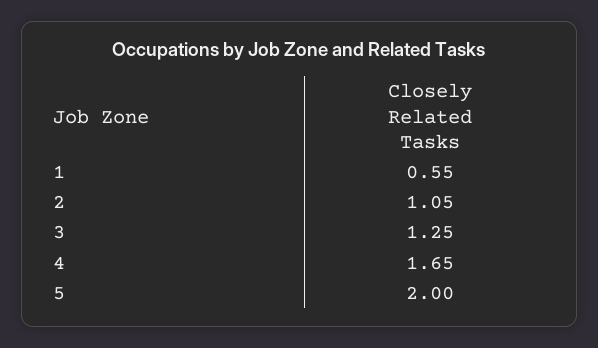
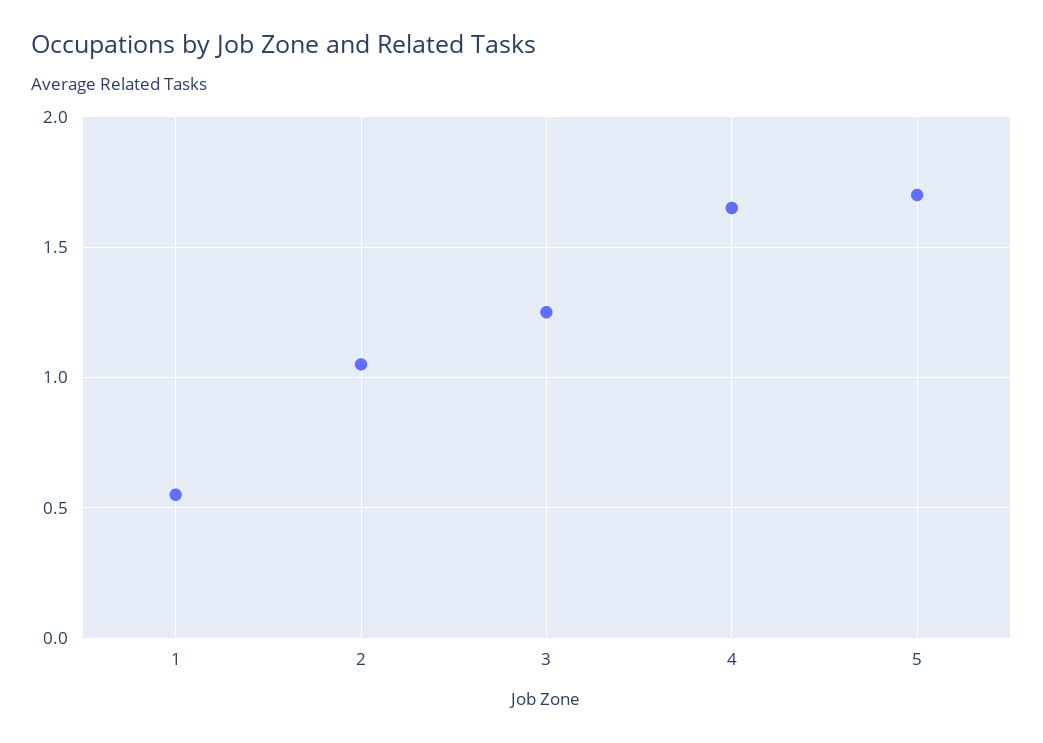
  {
    "1": 0.55,
    "2": 1.05,
    "3": 1.25,
    "4": 1.65,
-   "5": 2
+   "5": 1.7
  }

